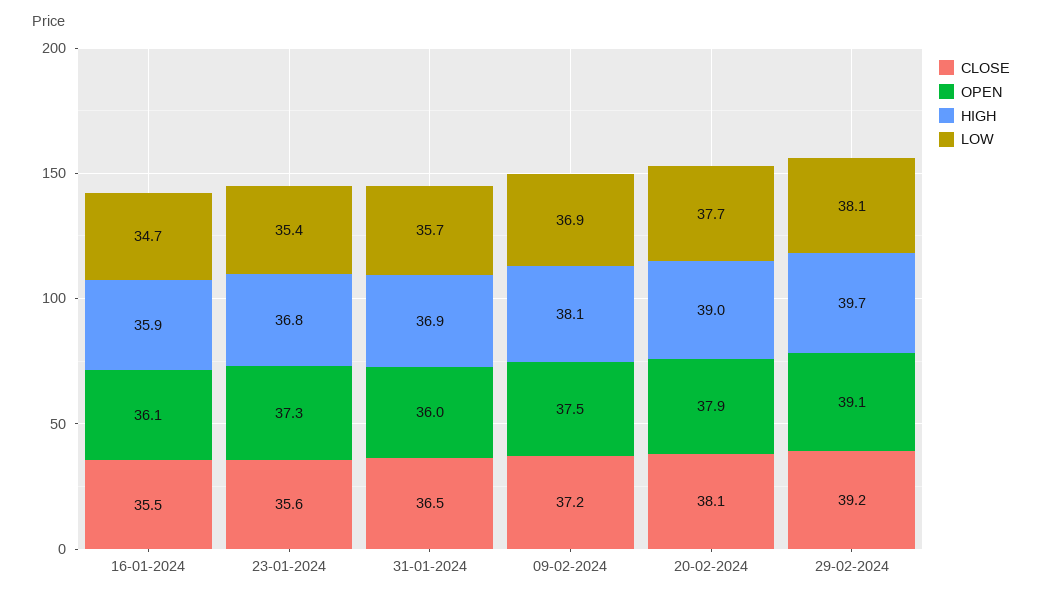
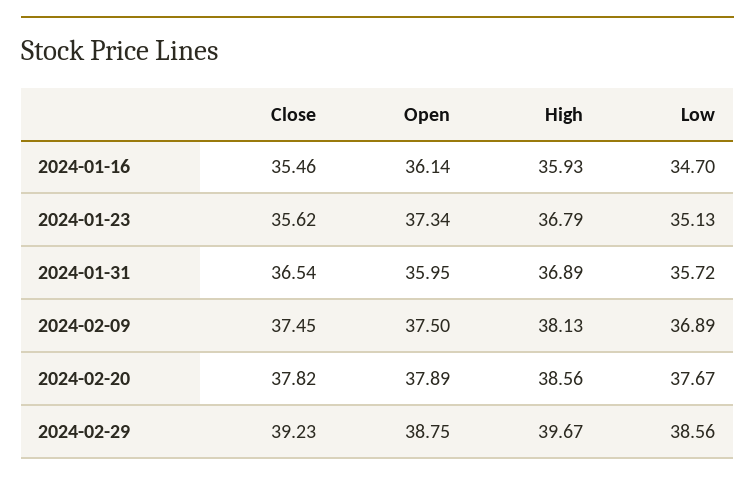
  {
    "CLOSE": {
      "16-01-2024": 35.46,
      "23-01-2024": 35.62,
      "31-01-2024": 36.54,
-     "09-02-2024": 37.2,
+     "09-02-2024": 37.45,
-     "20-02-2024": 38.1,
+     "20-02-2024": 37.82,
      "29-02-2024": 39.23
    },
    "OPEN": {
      "16-01-2024": 36.14,
      "23-01-2024": 37.34,
      "31-01-2024": 35.95,
      "09-02-2024": 37.5,
      "20-02-2024": 37.89,
-     "29-02-2024": 39.1
+     "29-02-2024": 38.75
    },
    "HIGH": {
      "16-01-2024": 35.93,
      "23-01-2024": 36.79,
      "31-01-2024": 36.89,
      "09-02-2024": 38.13,
-     "20-02-2024": 39,
+     "20-02-2024": 38.56,
      "29-02-2024": 39.67
    },
    "LOW": {
      "16-01-2024": 34.7,
-     "23-01-2024": 35.4,
+     "23-01-2024": 35.13,
      "31-01-2024": 35.72,
      "09-02-2024": 36.89,
      "20-02-2024": 37.67,
-     "29-02-2024": 38.1
+     "29-02-2024": 38.56
    }
  }

